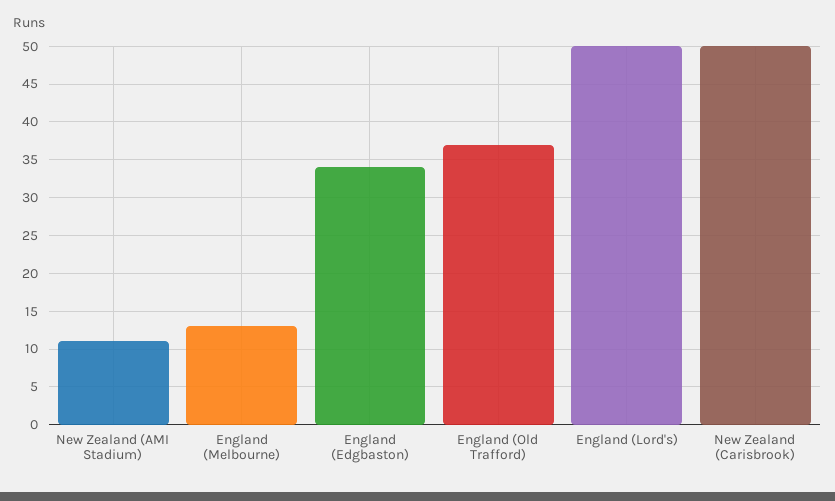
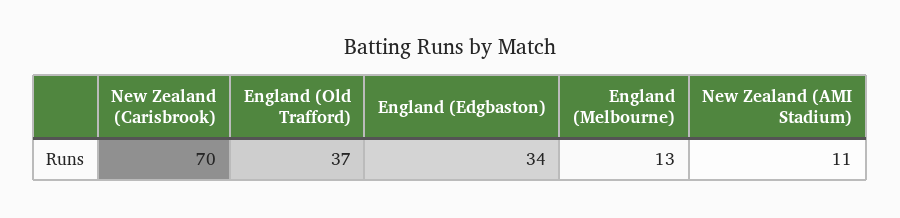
  {
    "New Zealand (AMI Stadium)": 11,
    "England (Melbourne)": 13,
    "England (Edgbaston)": 34,
    "England (Old Trafford)": 37,
-   "England (Lord's)": 50,
-   "New Zealand (Carisbrook)": 50
+   "New Zealand (Carisbrook)": 70
  }

